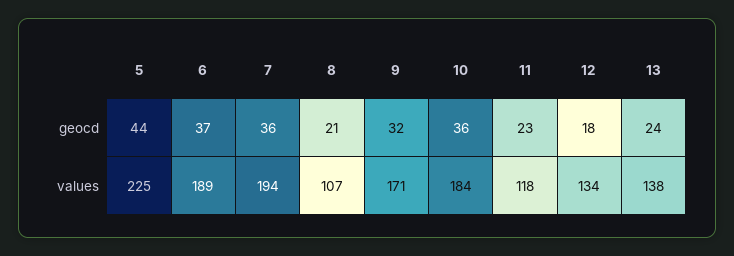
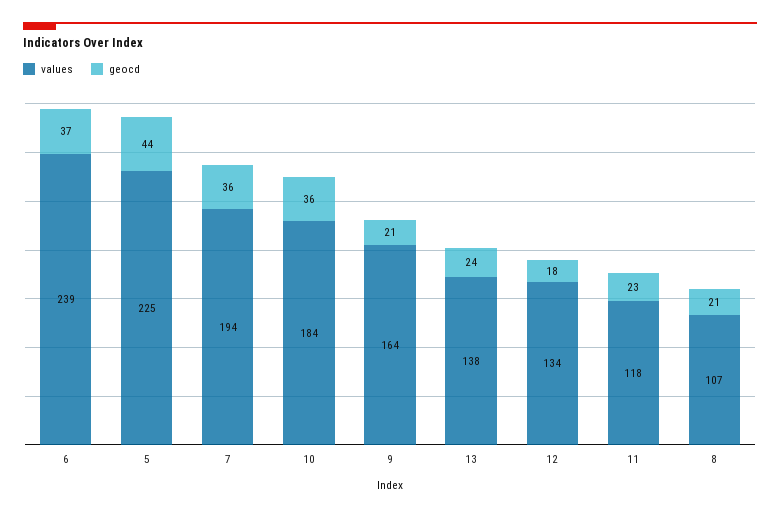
  {
    "geocd": {
      "5": 44,
      "6": 37,
      "7": 36,
      "8": 21,
-     "9": 32,
+     "9": 21,
      "10": 36,
      "11": 23,
      "12": 18,
      "13": 24
    },
    "values": {
      "5": 225,
-     "6": 189,
+     "6": 239,
      "7": 194,
      "8": 107,
-     "9": 171,
+     "9": 164,
      "10": 184,
      "11": 118,
      "12": 134,
      "13": 138
    }
  }

